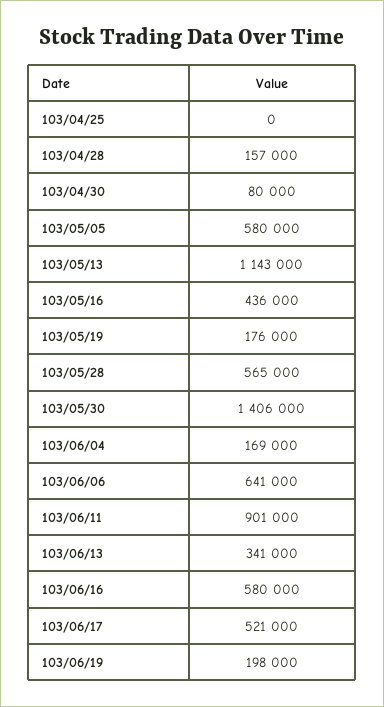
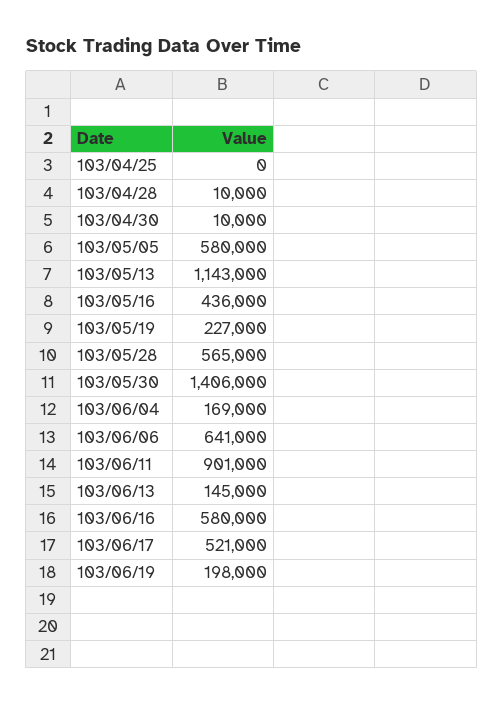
  {
    "103/04/25": 0,
-   "103/04/28": 157000,
+   "103/04/28": 10000,
-   "103/04/30": 80000,
+   "103/04/30": 10000,
    "103/05/05": 580000,
    "103/05/13": 1143000,
    "103/05/16": 436000,
-   "103/05/19": 176000,
+   "103/05/19": 227000,
    "103/05/28": 565000,
    "103/05/30": 1406000,
    "103/06/04": 169000,
    "103/06/06": 641000,
    "103/06/11": 901000,
-   "103/06/13": 341000,
+   "103/06/13": 145000,
    "103/06/16": 580000,
    "103/06/17": 521000,
    "103/06/19": 198000
  }

